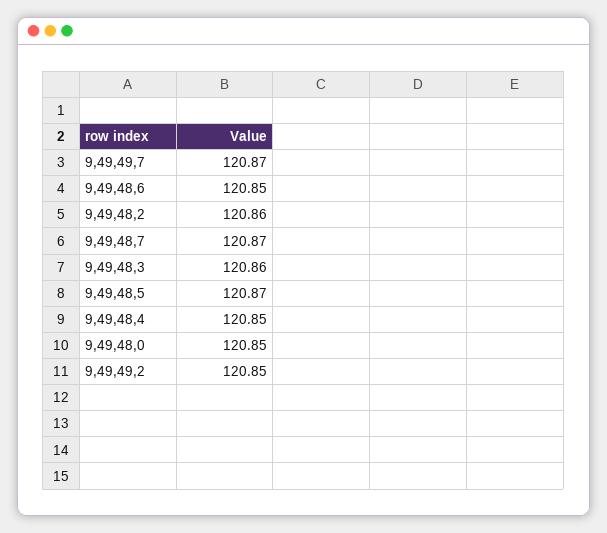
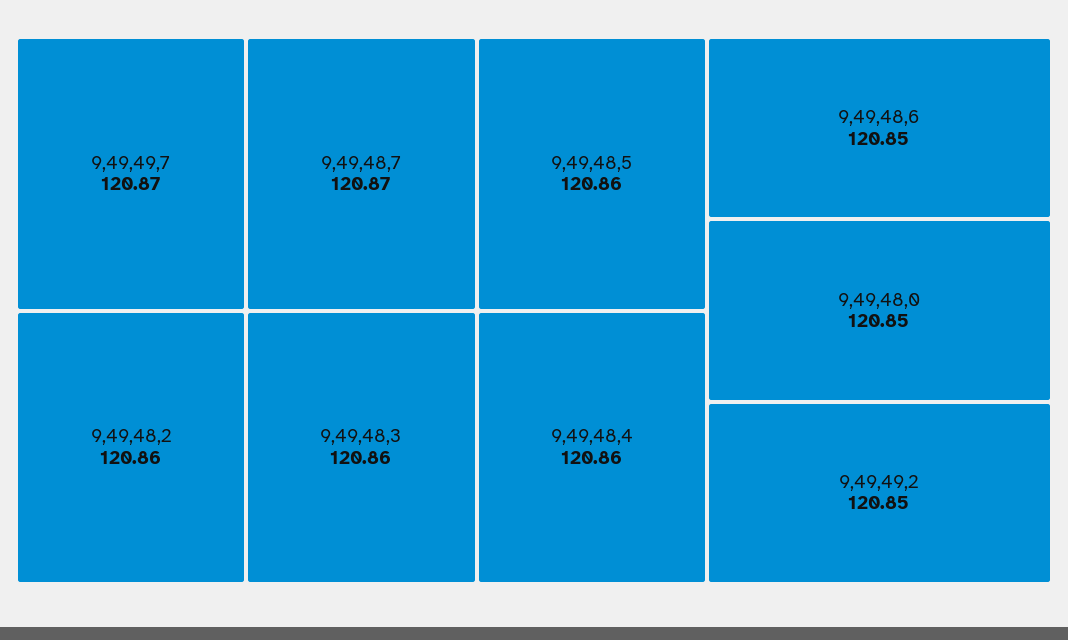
  {
    "9,49,49,7": 120.87,
    "9,49,48,6": 120.85,
    "9,49,48,2": 120.86,
    "9,49,48,7": 120.87,
    "9,49,48,3": 120.86,
-   "9,49,48,5": 120.87,
+   "9,49,48,5": 120.86,
-   "9,49,48,4": 120.85,
+   "9,49,48,4": 120.86,
    "9,49,48,0": 120.85,
    "9,49,49,2": 120.85
  }

